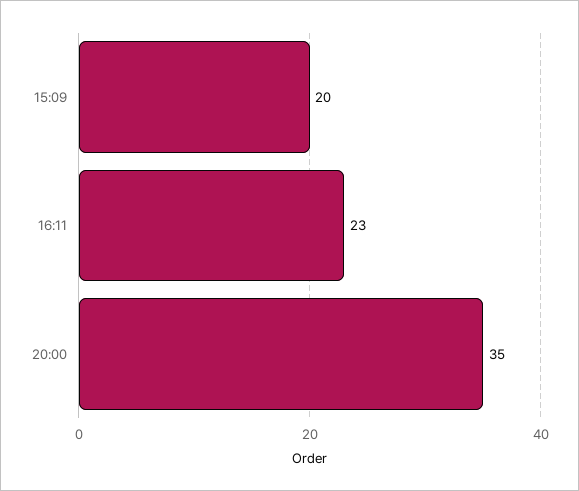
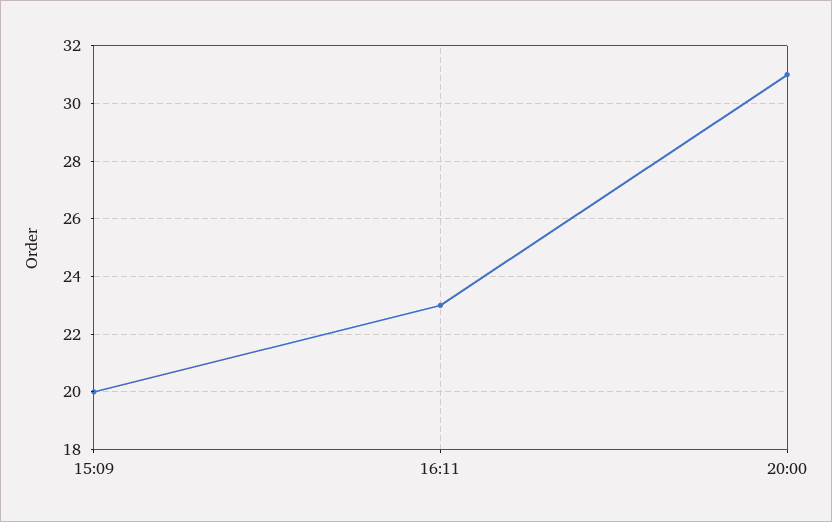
  {
    "15:09": 20,
    "16:11": 23,
-   "20:00": 35
+   "20:00": 31
  }

